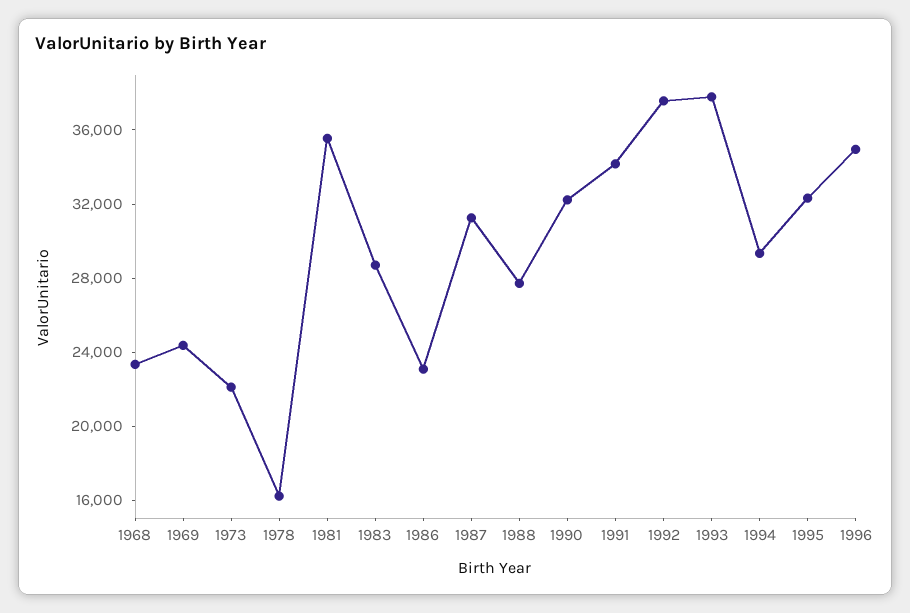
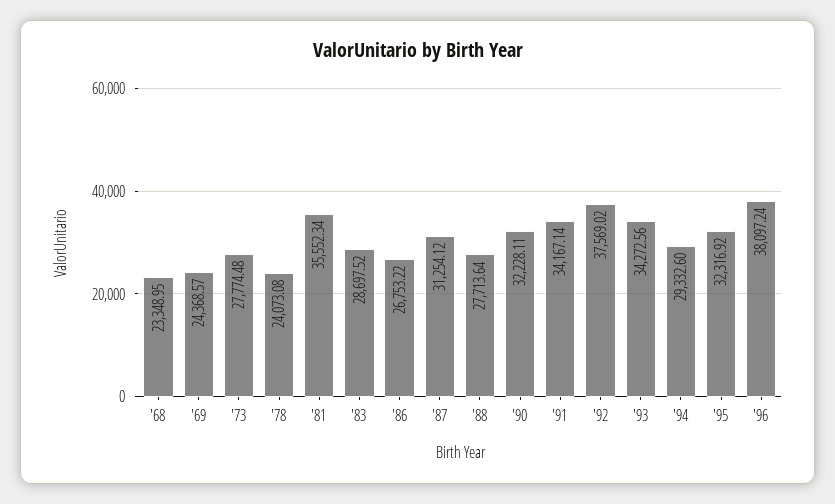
  {
    "1968": 23348.95,
    "1969": 24368.57,
-   "1973": 22000,
+   "1973": 27774.48,
-   "1978": 16000,
+   "1978": 24073.08,
    "1981": 35552.34,
    "1983": 28697.52,
-   "1986": 23000,
+   "1986": 26753.22,
    "1987": 31254.12,
    "1988": 27713.64,
    "1990": 32228.11,
    "1991": 34167.14,
    "1992": 37569.02,
-   "1993": 38000,
+   "1993": 34272.56,
    "1994": 29332.6,
    "1995": 32316.92,
-   "1996": 35000
+   "1996": 38097.24
  }

